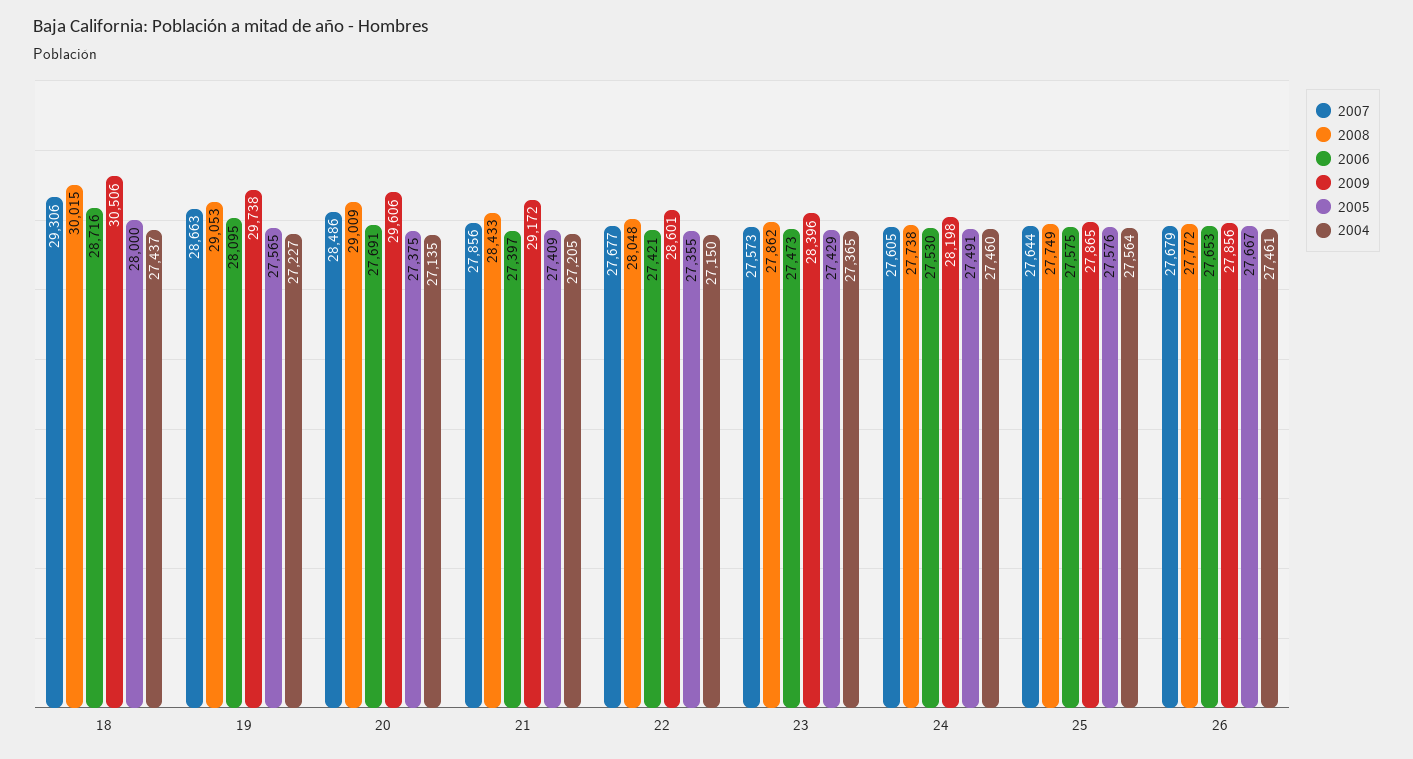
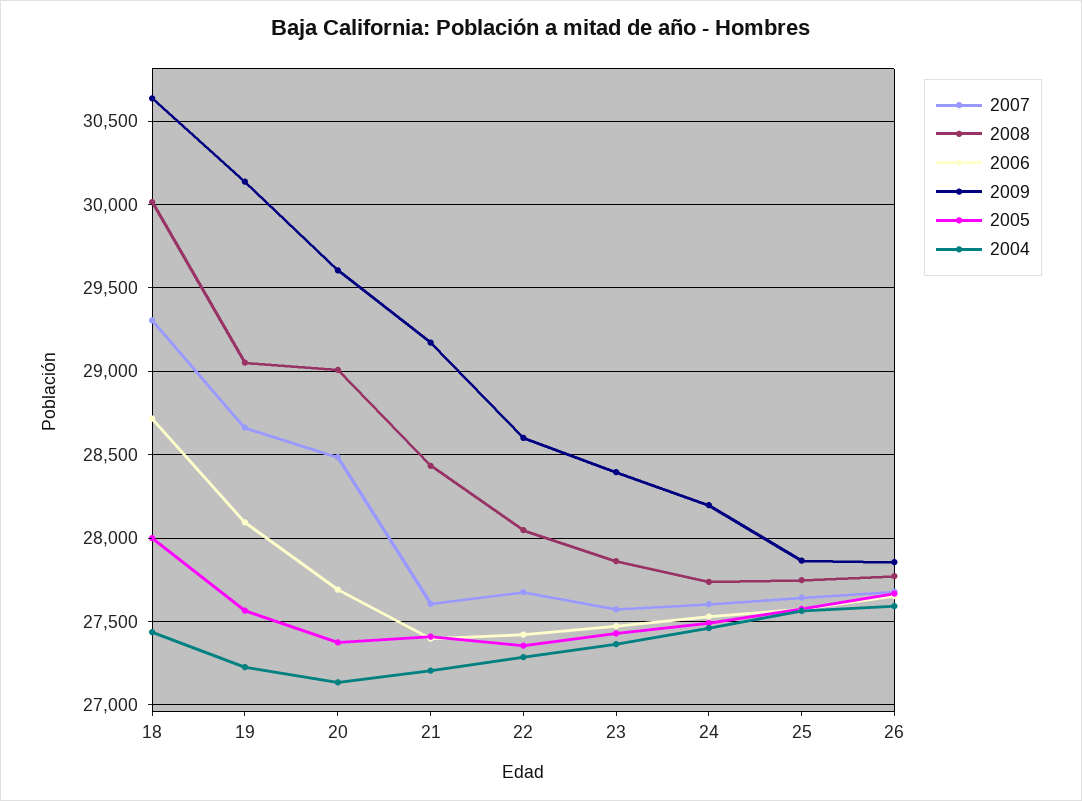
  {
    "2007": {
      "18": 29306,
      "19": 28663,
      "20": 28486,
-     "21": 27856,
+     "21": 27600,
      "22": 27677,
      "23": 27573,
      "24": 27605,
      "25": 27644,
      "26": 27679
    },
    "2008": {
      "18": 30015,
      "19": 29053,
      "20": 29009,
      "21": 28433,
      "22": 28048,
      "23": 27862,
      "24": 27738,
      "25": 27749,
      "26": 27772
    },
    "2006": {
      "18": 28716,
      "19": 28095,
      "20": 27691,
      "21": 27397,
      "22": 27421,
      "23": 27473,
      "24": 27530,
      "25": 27575,
      "26": 27653
    },
    "2009": {
-     "18": 30506,
+     "18": 30650,
-     "19": 29738,
+     "19": 30150,
      "20": 29606,
      "21": 29172,
      "22": 28601,
      "23": 28396,
      "24": 28198,
      "25": 27865,
      "26": 27856
    },
    "2005": {
      "18": 28000,
      "19": 27565,
      "20": 27375,
      "21": 27409,
      "22": 27355,
      "23": 27429,
      "24": 27491,
      "25": 27576,
      "26": 27667
    },
    "2004": {
      "18": 27437,
      "19": 27227,
      "20": 27135,
      "21": 27205,
-     "22": 27150,
+     "22": 27300,
      "23": 27365,
      "24": 27460,
      "25": 27564,
-     "26": 27461
+     "26": 27600
    }
  }

